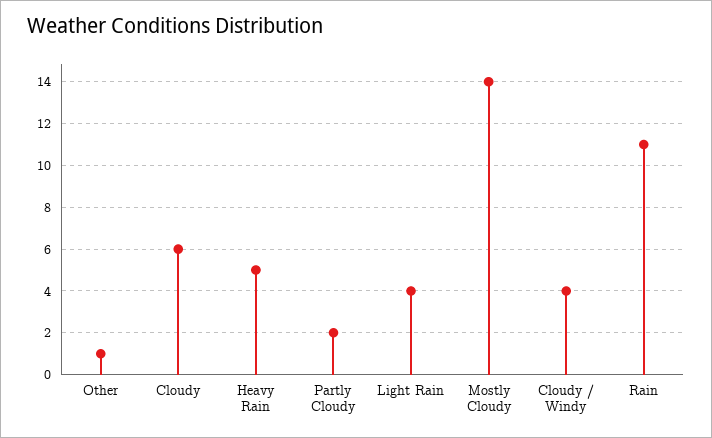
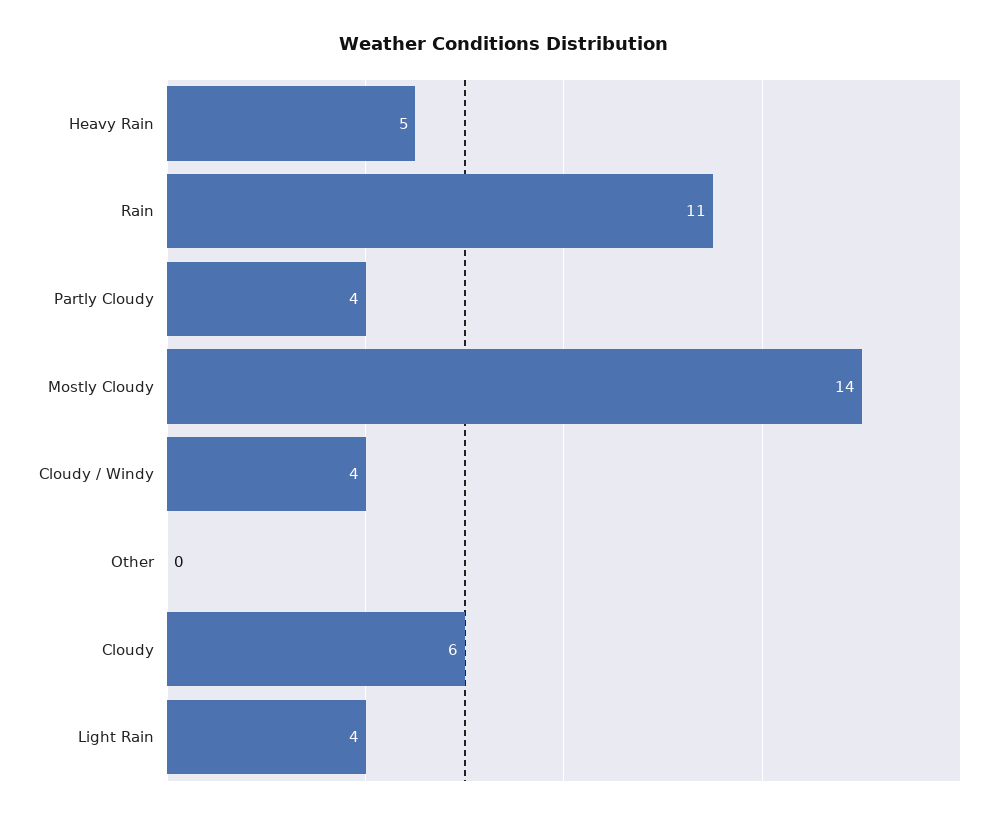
  {
-   "Other": 1,
+   "Other": 0,
    "Cloudy": 6,
    "Heavy Rain": 5,
-   "Partly Cloudy": 2,
+   "Partly Cloudy": 4,
    "Light Rain": 4,
    "Mostly Cloudy": 14,
    "Cloudy / Windy": 4,
    "Rain": 11
  }

